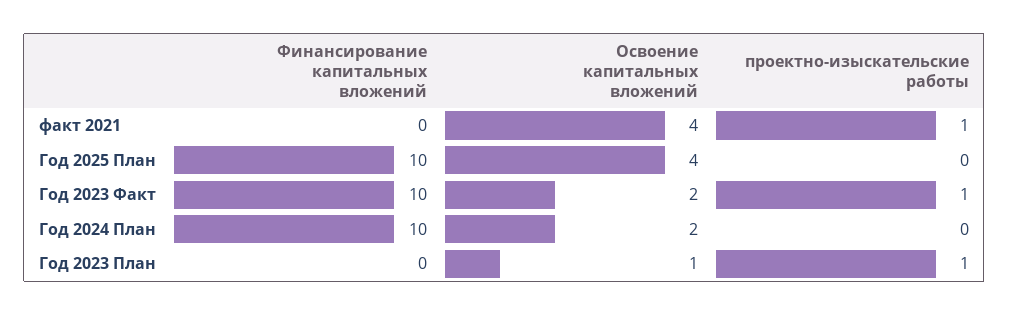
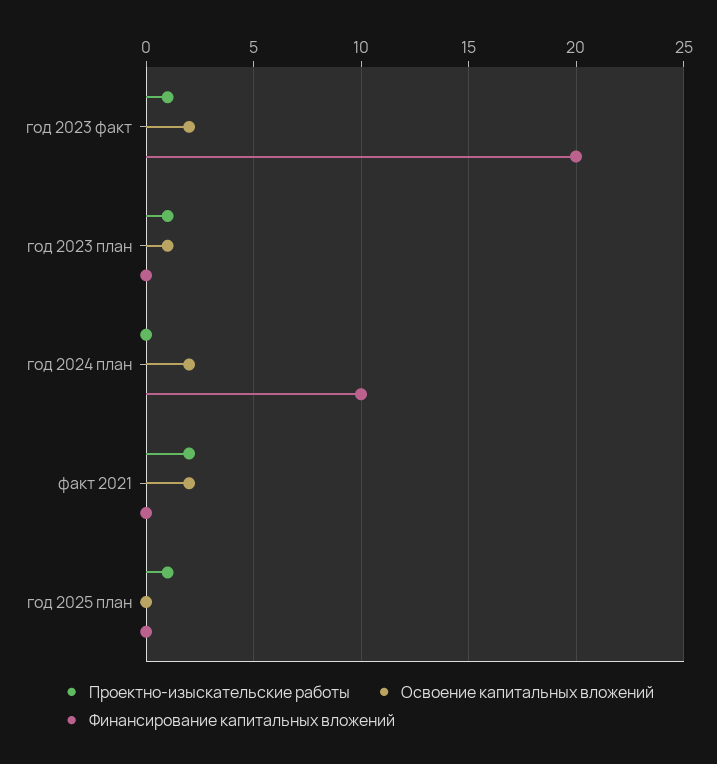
  {
    "Финансирование капитальных вложений": {
      "факт 2021": 0,
-     "Год 2025 План": 10,
+     "Год 2025 План": 0,
-     "Год 2023 Факт": 10,
+     "Год 2023 Факт": 20,
      "Год 2024 План": 10,
      "Год 2023 План": 0
    },
    "Освоение капитальных вложений": {
-     "факт 2021": 4,
+     "факт 2021": 2,
-     "Год 2025 План": 4,
+     "Год 2025 План": 0,
      "Год 2023 Факт": 2,
      "Год 2024 План": 2,
      "Год 2023 План": 1
    },
    "проектно-изыскательские работы": {
-     "факт 2021": 1,
+     "факт 2021": 2,
-     "Год 2025 План": 0,
+     "Год 2025 План": 1,
      "Год 2023 Факт": 1,
      "Год 2024 План": 0,
      "Год 2023 План": 1
    }
  }

